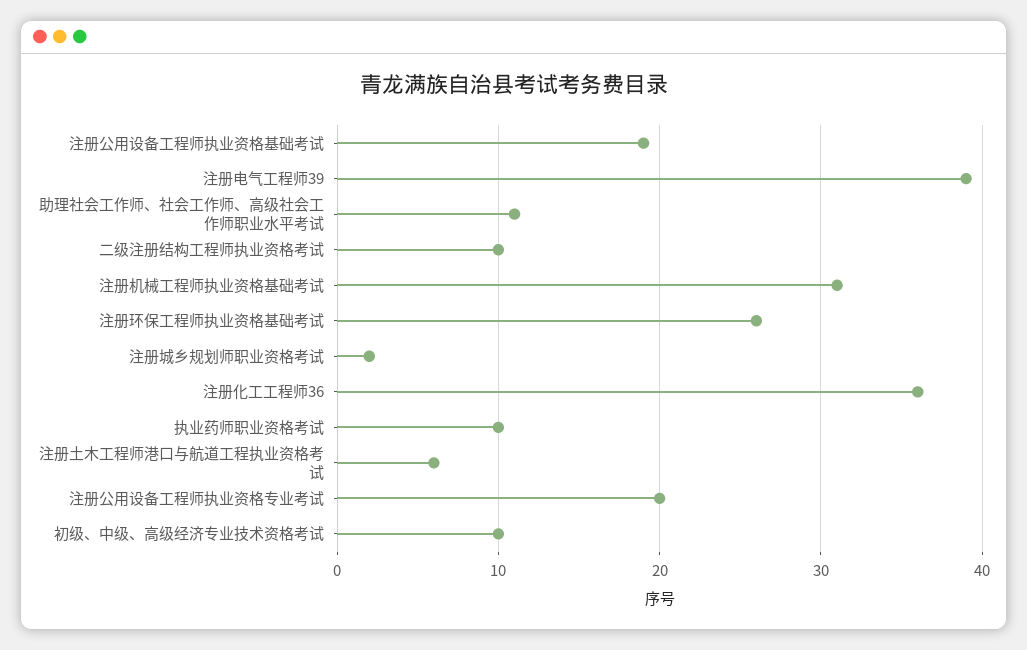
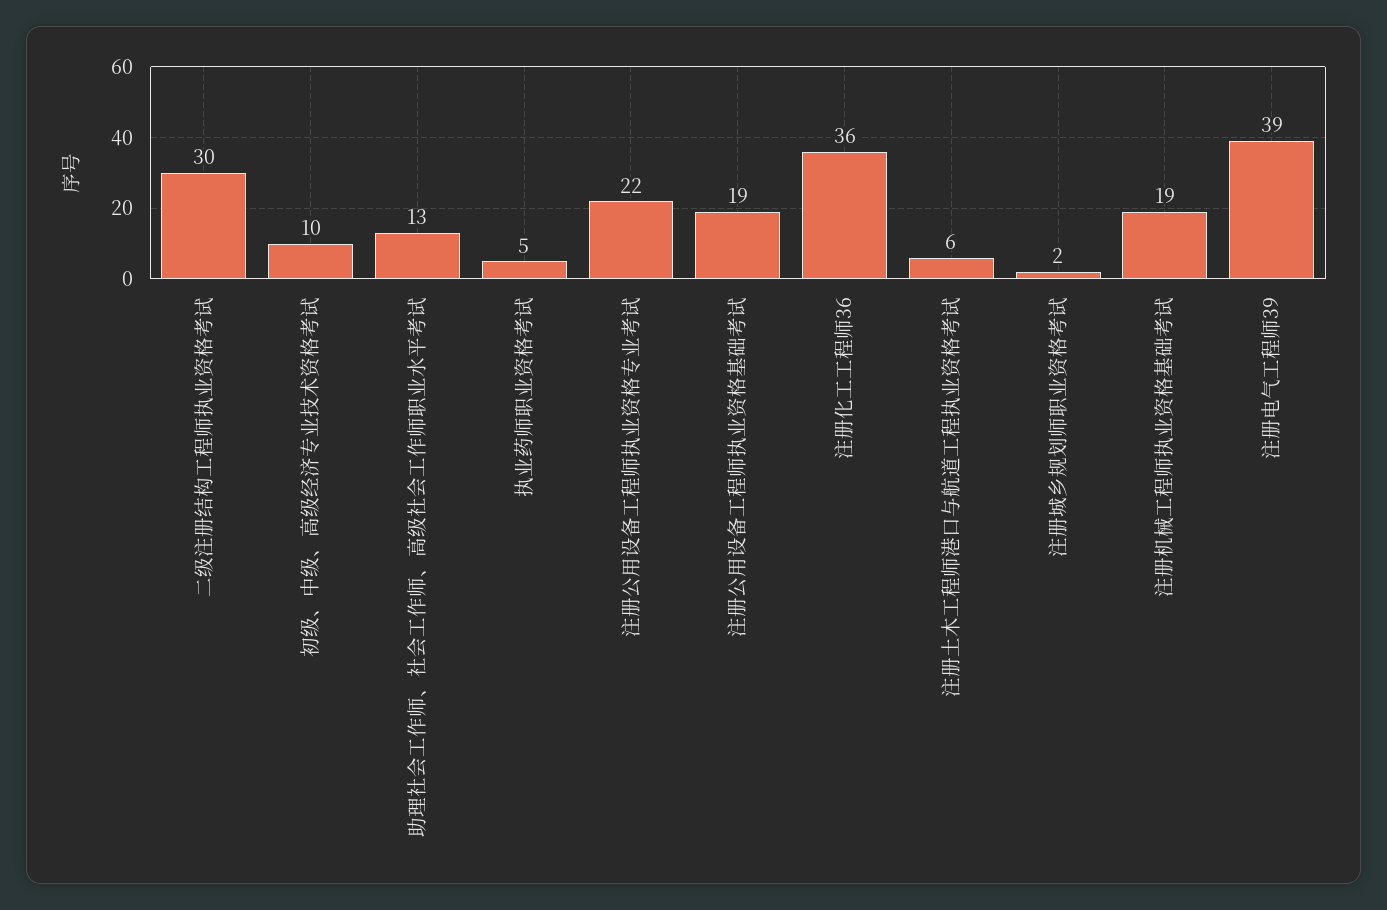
  {
    "注册公用设备工程师执业资格基础考试": 19,
    "注册电气工程师39": 39,
-   "助理社会工作师、社会工作师、高级社会工作师职业水平考试": 11,
+   "助理社会工作师、社会工作师、高级社会工作师职业水平考试": 13,
-   "二级注册结构工程师执业资格考试": 10,
+   "二级注册结构工程师执业资格考试": 30,
-   "注册机械工程师执业资格基础考试": 31,
+   "注册机械工程师执业资格基础考试": 19,
-   "注册环保工程师执业资格基础考试": 26,
    "注册城乡规划师职业资格考试": 2,
    "注册化工工程师36": 36,
-   "执业药师职业资格考试": 10,
+   "执业药师职业资格考试": 5,
    "注册土木工程师港口与航道工程执业资格考试": 6,
-   "注册公用设备工程师执业资格专业考试": 20,
+   "注册公用设备工程师执业资格专业考试": 22,
    "初级、中级、高级经济专业技术资格考试": 10
  }

